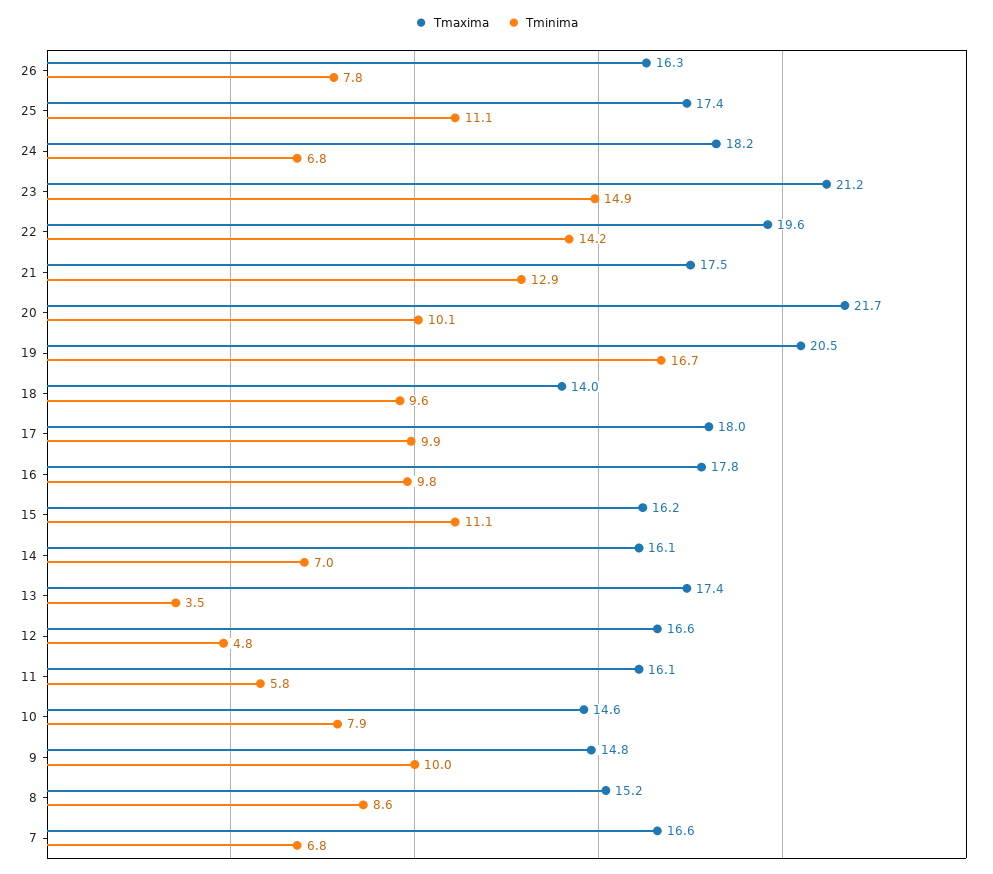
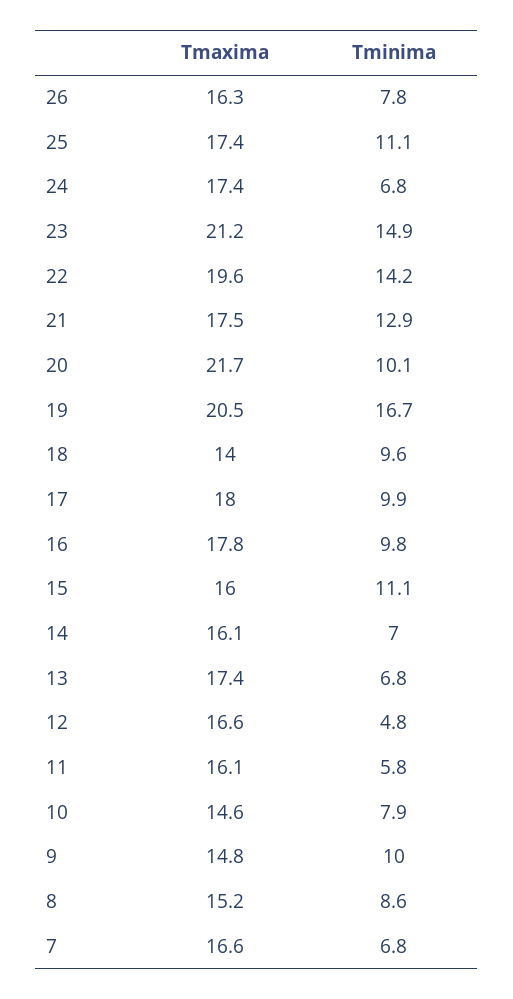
  {
    "Tmaxima": {
      "26": 16.3,
      "25": 17.4,
-     "24": 18.2,
+     "24": 17.4,
      "23": 21.2,
      "22": 19.6,
      "21": 17.5,
      "20": 21.7,
      "19": 20.5,
      "18": 14,
      "17": 18,
      "16": 17.8,
-     "15": 16.2,
+     "15": 16,
      "14": 16.1,
      "13": 17.4,
      "12": 16.6,
      "11": 16.1,
      "10": 14.6,
      "9": 14.8,
      "8": 15.2,
      "7": 16.6
    },
    "Tminima": {
      "26": 7.8,
      "25": 11.1,
      "24": 6.8,
      "23": 14.9,
      "22": 14.2,
      "21": 12.9,
      "20": 10.1,
      "19": 16.7,
      "18": 9.6,
      "17": 9.9,
      "16": 9.8,
      "15": 11.1,
      "14": 7,
-     "13": 3.5,
+     "13": 6.8,
      "12": 4.8,
      "11": 5.8,
      "10": 7.9,
      "9": 10,
      "8": 8.6,
      "7": 6.8
    }
  }

